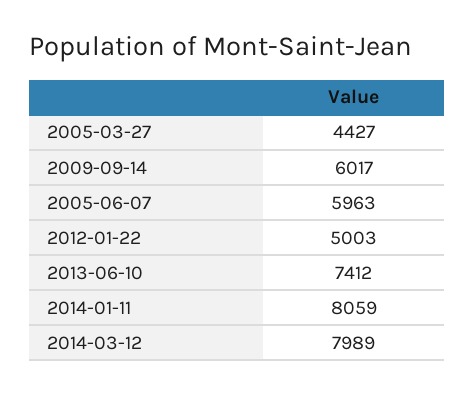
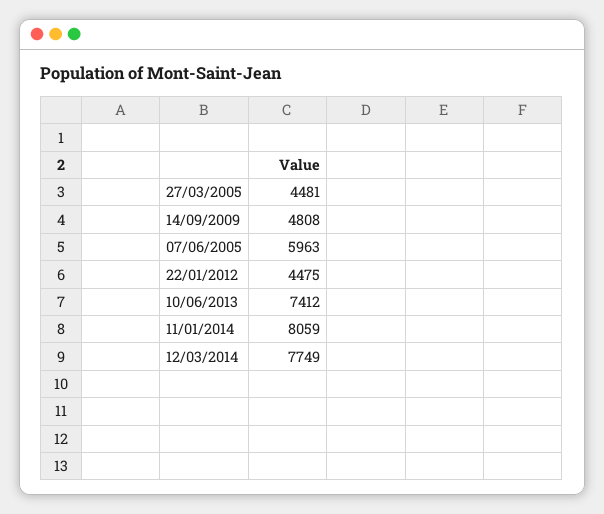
  {
-   "2005-03-27": 4427,
+   "2005-03-27": 4481,
-   "2009-09-14": 6017,
+   "2009-09-14": 4808,
    "2005-06-07": 5963,
-   "2012-01-22": 5003,
+   "2012-01-22": 4475,
    "2013-06-10": 7412,
    "2014-01-11": 8059,
-   "2014-03-12": 7989
+   "2014-03-12": 7749
  }

